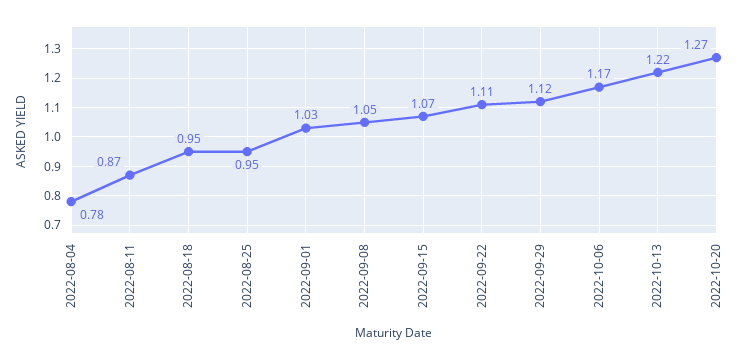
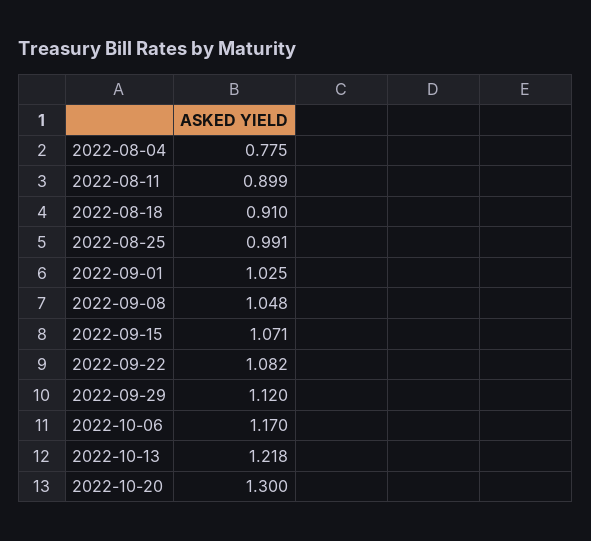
  {
    "2022-08-04": 0.775,
-   "2022-08-11": 0.87,
+   "2022-08-11": 0.899,
-   "2022-08-18": 0.95,
+   "2022-08-18": 0.91,
-   "2022-08-25": 0.95,
+   "2022-08-25": 0.991,
    "2022-09-01": 1.025,
    "2022-09-08": 1.048,
    "2022-09-15": 1.071,
-   "2022-09-22": 1.11,
+   "2022-09-22": 1.082,
    "2022-09-29": 1.12,
    "2022-10-06": 1.17,
    "2022-10-13": 1.218,
-   "2022-10-20": 1.27
+   "2022-10-20": 1.3
  }

